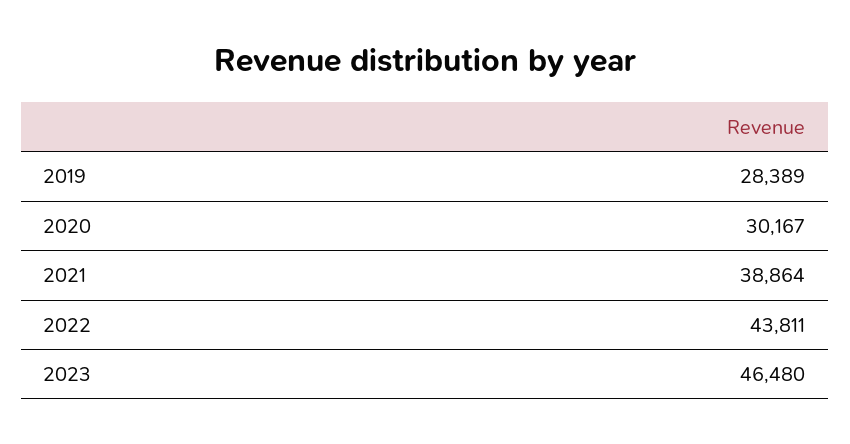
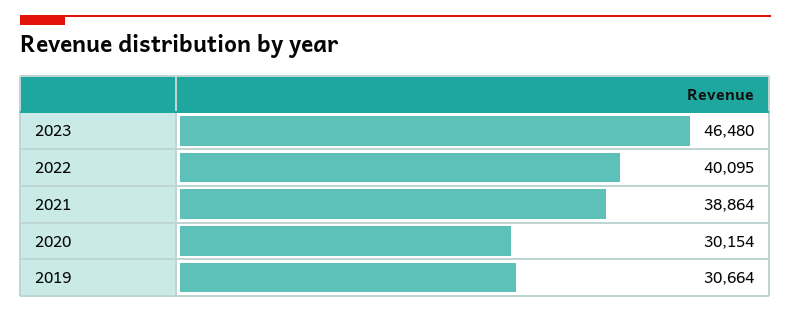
  {
-   "2019": 28389,
+   "2019": 30664,
-   "2020": 30167,
+   "2020": 30154,
    "2021": 38864,
-   "2022": 43811,
+   "2022": 40095,
    "2023": 46480
  }

